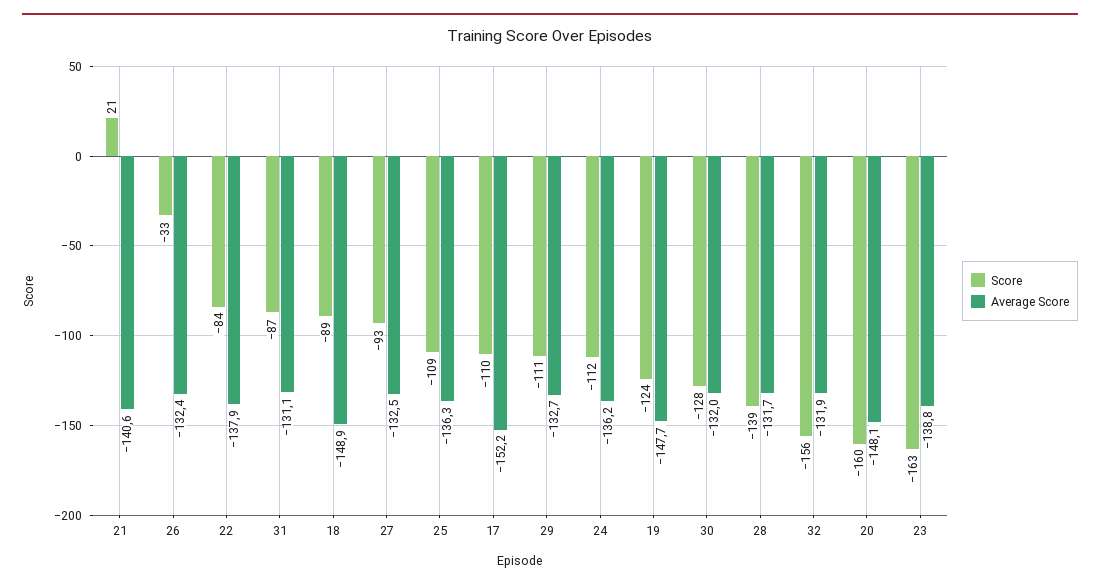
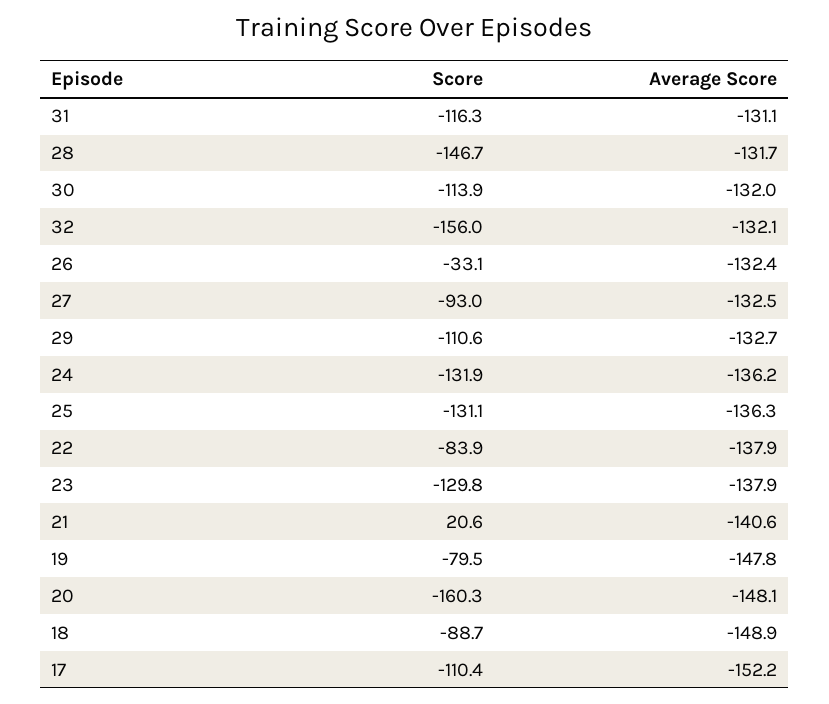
  {
    "Score": {
      "21": 20.6,
      "26": -33.1,
      "22": -83.9,
-     "31": -87,
+     "31": -116.3,
      "18": -88.7,
      "27": -93,
-     "25": -109,
+     "25": -131.1,
      "17": -110.4,
      "29": -110.6,
-     "24": -112,
+     "24": -131.9,
-     "19": -124,
+     "19": -79.5,
-     "30": -128,
+     "30": -113.9,
-     "28": -139,
+     "28": -146.7,
      "32": -156,
      "20": -160.3,
-     "23": -163
+     "23": -129.8
    },
    "Average Score": {
      "21": -140.6,
      "26": -132.4,
      "22": -137.9,
      "31": -131.1,
      "18": -148.9,
      "27": -132.5,
      "25": -136.3,
      "17": -152.2,
      "29": -132.7,
      "24": -136.2,
-     "19": -147.7,
+     "19": -147.8,
      "30": -132,
      "28": -131.7,
-     "32": -131.9,
+     "32": -132.1,
      "20": -148.1,
-     "23": -138.8
+     "23": -137.9
    }
  }

